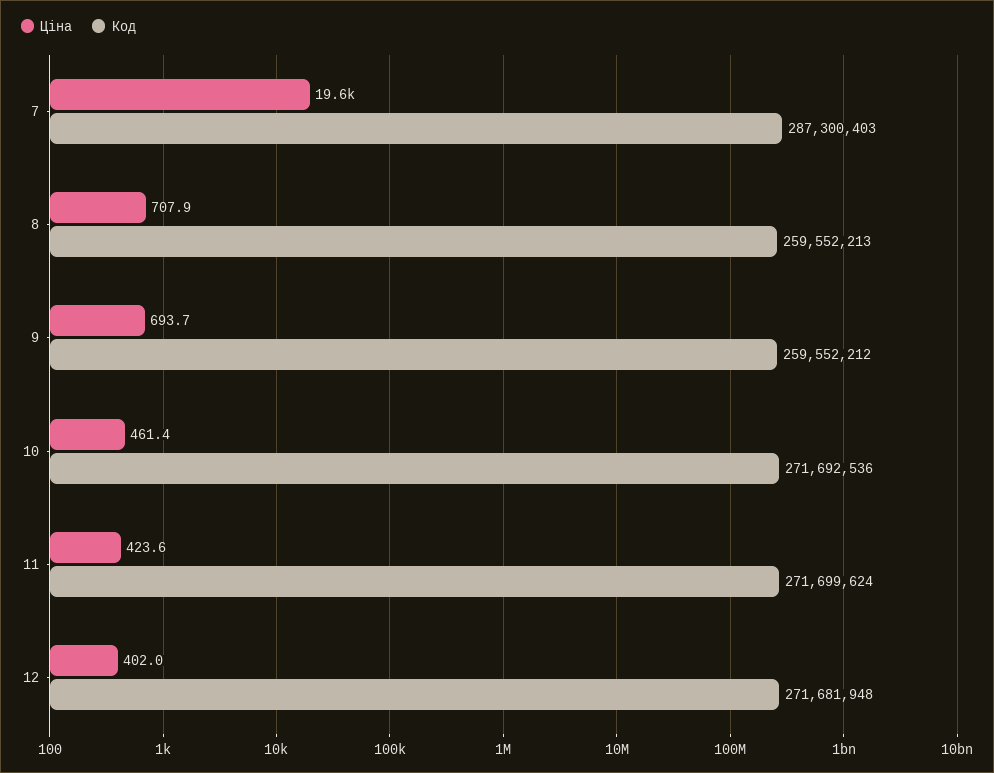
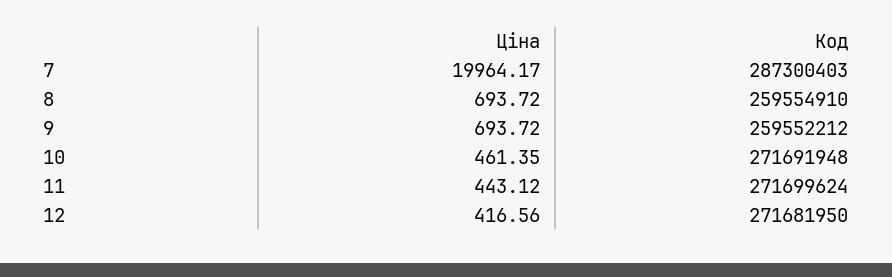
  {
    "Ціна": {
-     "7": 19600,
+     "7": 19964.17,
-     "8": 707.9,
+     "8": 693.72,
      "9": 693.72,
      "10": 461.35,
-     "11": 423.6,
+     "11": 443.12,
-     "12": 402
+     "12": 416.56
    },
    "Код": {
      "7": 287300403,
-     "8": 259552213,
+     "8": 259554910,
      "9": 259552212,
-     "10": 271692536,
+     "10": 271691948,
      "11": 271699624,
-     "12": 271681948
+     "12": 271681950
    }
  }

